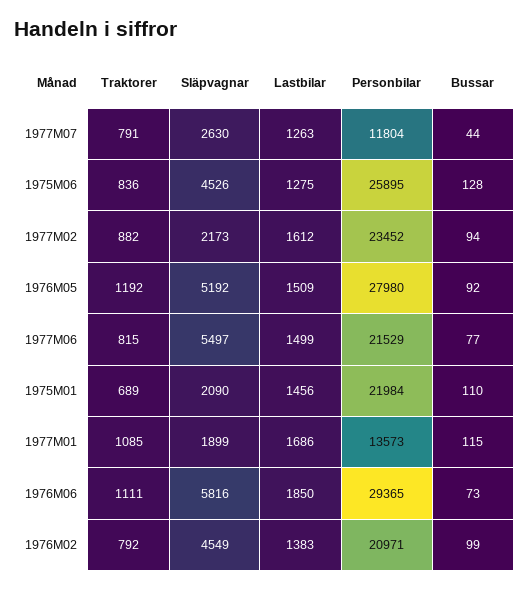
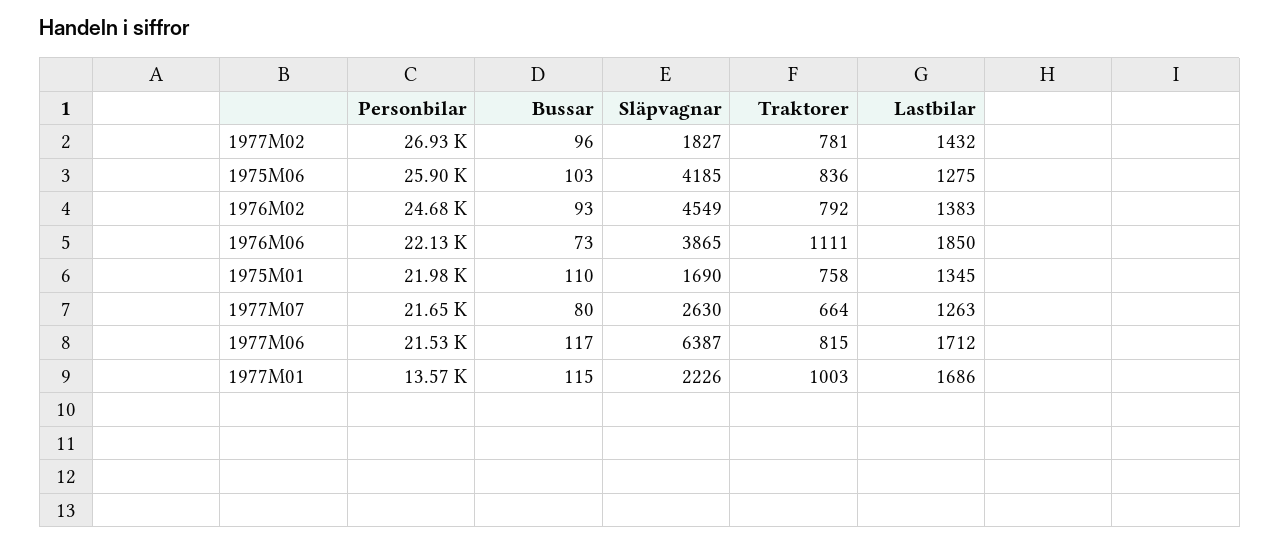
  {
    "Traktorer": {
-     "1977M07": 791,
+     "1977M07": 664,
      "1975M06": 836,
-     "1977M02": 882,
+     "1977M02": 781,
-     "1976M05": 1192,
      "1977M06": 815,
-     "1975M01": 689,
+     "1975M01": 758,
-     "1977M01": 1085,
+     "1977M01": 1003,
      "1976M06": 1111,
      "1976M02": 792
    },
    "Släpvagnar": {
      "1977M07": 2630,
-     "1975M06": 4526,
+     "1975M06": 4185,
-     "1977M02": 2173,
+     "1977M02": 1827,
-     "1976M05": 5192,
-     "1977M06": 5497,
+     "1977M06": 6387,
-     "1975M01": 2090,
+     "1975M01": 1690,
-     "1977M01": 1899,
+     "1977M01": 2226,
-     "1976M06": 5816,
+     "1976M06": 3865,
      "1976M02": 4549
    },
    "Lastbilar": {
      "1977M07": 1263,
      "1975M06": 1275,
-     "1977M02": 1612,
+     "1977M02": 1432,
-     "1976M05": 1509,
-     "1977M06": 1499,
+     "1977M06": 1712,
-     "1975M01": 1456,
+     "1975M01": 1345,
      "1977M01": 1686,
      "1976M06": 1850,
      "1976M02": 1383
    },
    "Personbilar": {
-     "1977M07": 11804,
+     "1977M07": 21650,
      "1975M06": 25895,
-     "1977M02": 23452,
+     "1977M02": 26930,
-     "1976M05": 27980,
      "1977M06": 21529,
      "1975M01": 21984,
      "1977M01": 13573,
-     "1976M06": 29365,
+     "1976M06": 22130,
-     "1976M02": 20971
+     "1976M02": 24680
    },
    "Bussar": {
-     "1977M07": 44,
+     "1977M07": 80,
-     "1975M06": 128,
+     "1975M06": 103,
-     "1977M02": 94,
+     "1977M02": 96,
-     "1976M05": 92,
-     "1977M06": 77,
+     "1977M06": 117,
      "1975M01": 110,
      "1977M01": 115,
      "1976M06": 73,
-     "1976M02": 99
+     "1976M02": 93
    }
  }

